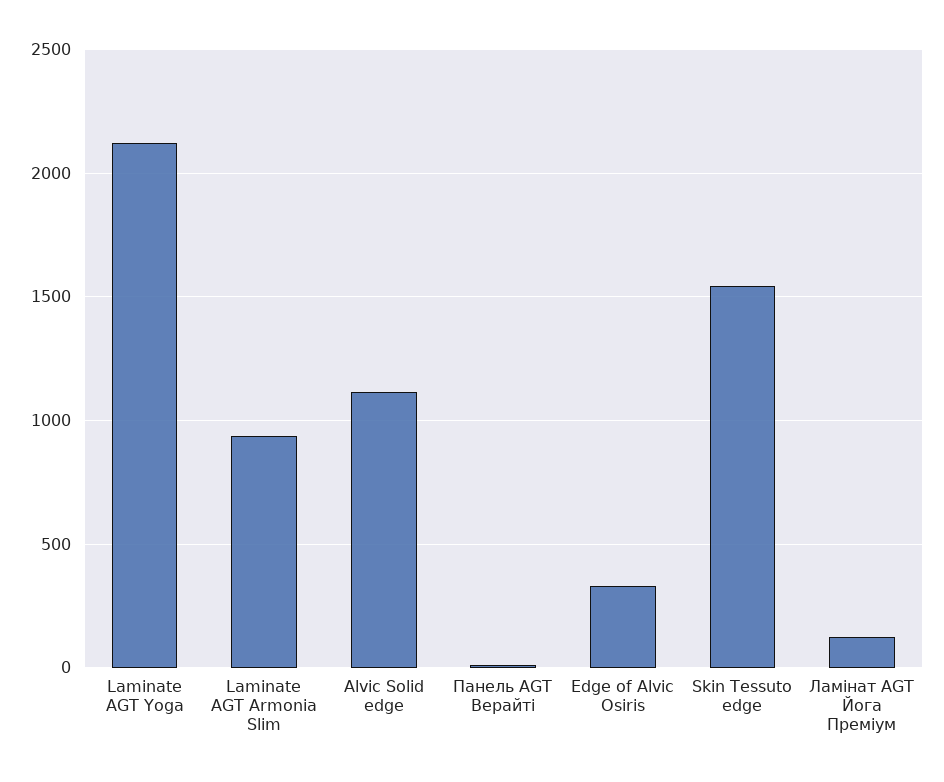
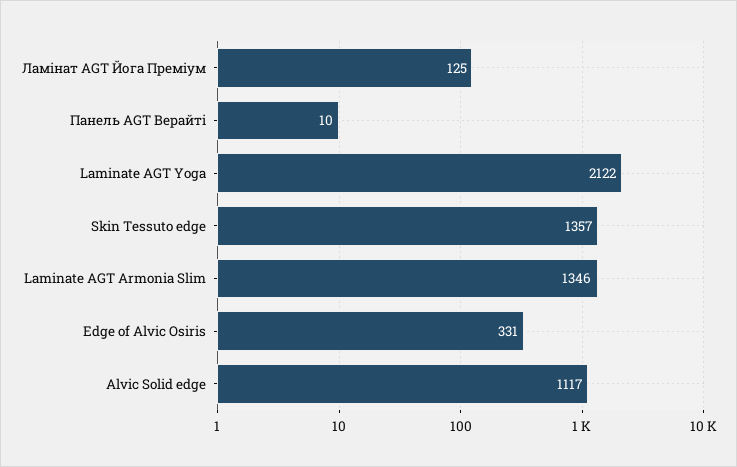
  {
    "Laminate AGT Yoga": 2122,
-   "Laminate AGT Armonia Slim": 950,
+   "Laminate AGT Armonia Slim": 1346,
    "Alvic Solid edge": 1117,
    "Панель AGT Верайті": 10,
    "Edge of Alvic Osiris": 331,
-   "Skin Tessuto edge": 1550,
+   "Skin Tessuto edge": 1357,
    "Ламінат AGT Йога Преміум": 125
  }

